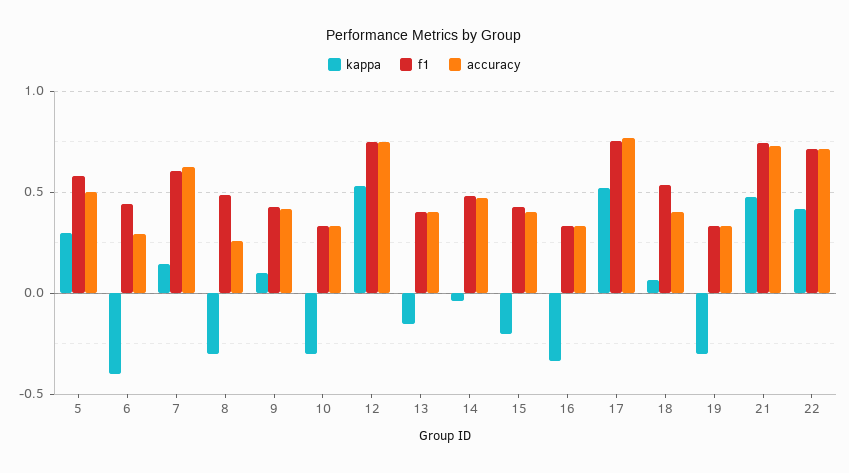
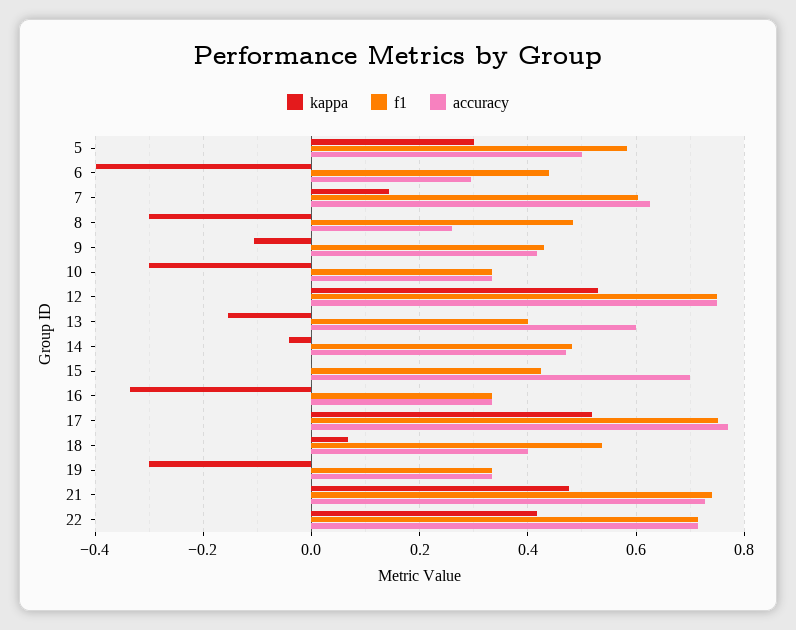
  {
    "kappa": {
      "5": 0.3,
      "6": -0.4,
      "7": 0.14,
      "8": -0.3,
-     "9": 0.1,
+     "9": -0.1,
      "10": -0.3,
      "12": 0.52,
      "13": -0.16,
      "14": -0.04,
-     "15": -0.2,
+     "15": 0,
      "16": -0.34,
      "17": 0.52,
      "18": 0.06,
      "19": -0.3,
      "21": 0.48,
      "22": 0.42
    },
    "f1": {
      "5": 0.58,
      "6": 0.44,
      "7": 0.6,
      "8": 0.48,
      "9": 0.42,
      "10": 0.34,
      "12": 0.76,
      "13": 0.4,
      "14": 0.48,
      "15": 0.42,
      "16": 0.34,
      "17": 0.76,
      "18": 0.54,
      "19": 0.34,
      "21": 0.74,
      "22": 0.72
    },
    "accuracy": {
      "5": 0.5,
      "6": 0.3,
      "7": 0.62,
      "8": 0.26,
      "9": 0.42,
      "10": 0.34,
      "12": 0.76,
-     "13": 0.4,
+     "13": 0.6,
      "14": 0.48,
-     "15": 0.4,
+     "15": 0.7,
      "16": 0.34,
      "17": 0.76,
      "18": 0.4,
      "19": 0.34,
      "21": 0.72,
      "22": 0.72
    }
  }

